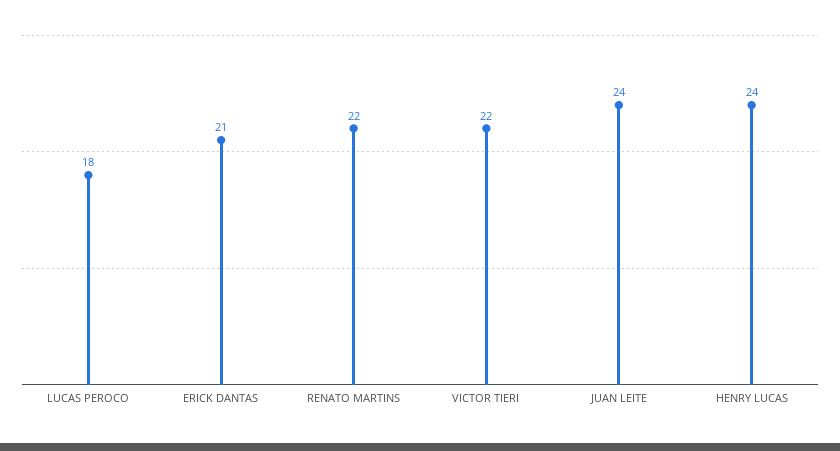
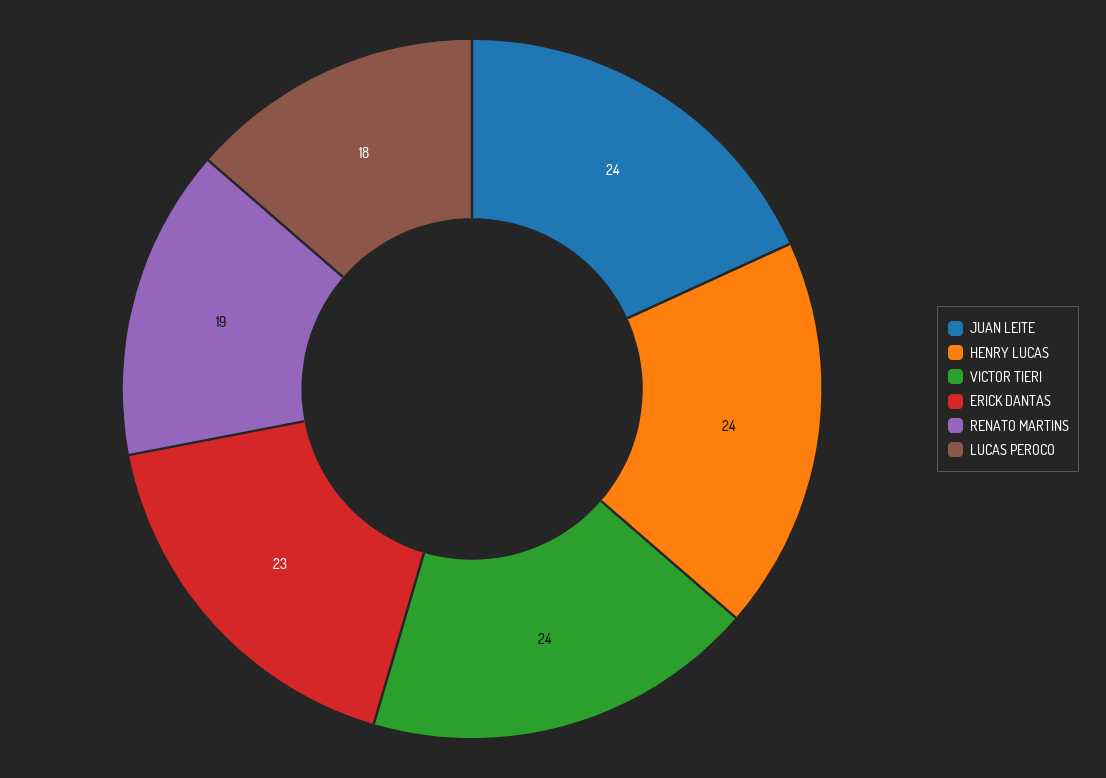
  {
    "LUCAS PEROCO": 18,
-   "ERICK DANTAS": 21,
+   "ERICK DANTAS": 23,
-   "RENATO MARTINS": 22,
+   "RENATO MARTINS": 19,
-   "VICTOR TIERI": 22,
+   "VICTOR TIERI": 24,
    "JUAN LEITE": 24,
    "HENRY LUCAS": 24
  }

